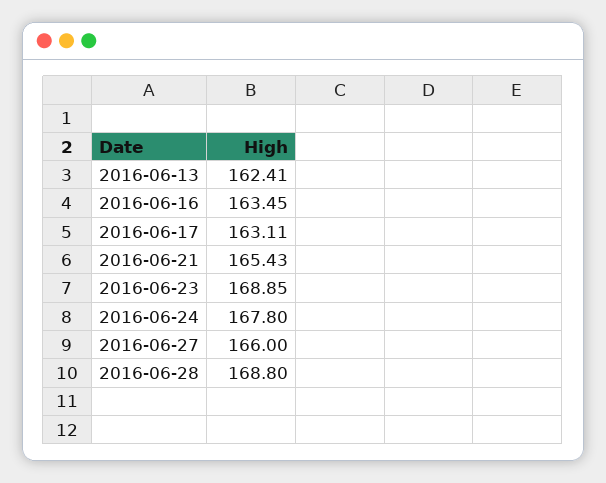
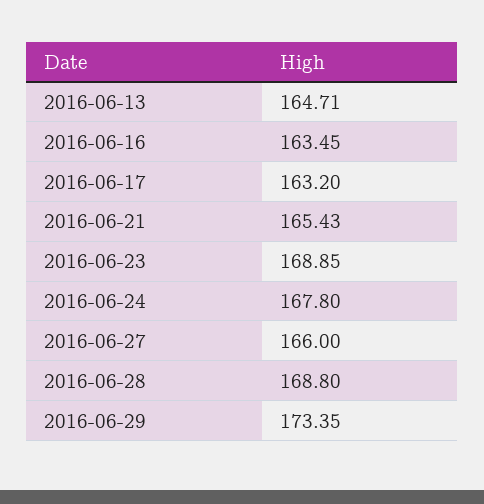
  {
-   "2016-06-13": 162.41,
+   "2016-06-13": 164.71,
    "2016-06-16": 163.45,
-   "2016-06-17": 163.11,
+   "2016-06-17": 163.2,
    "2016-06-21": 165.43,
    "2016-06-23": 168.85,
    "2016-06-24": 167.8,
    "2016-06-27": 166,
-   "2016-06-28": 168.8
+   "2016-06-28": 168.8,
+   "2016-06-29": 173.35
  }

